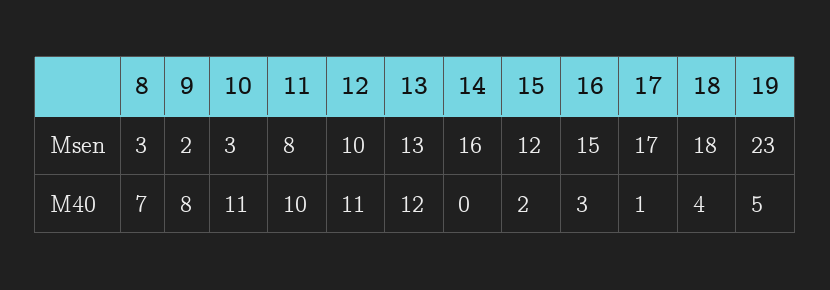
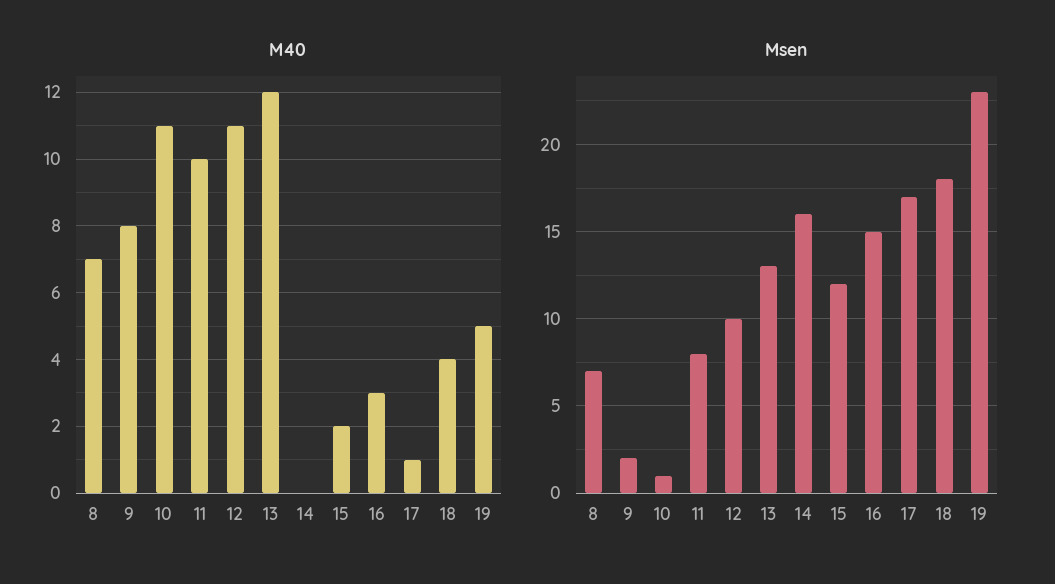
  {
    "Msen": {
-     "8": 3,
+     "8": 7,
      "9": 2,
-     "10": 3,
+     "10": 1,
      "11": 8,
      "12": 10,
      "13": 13,
      "14": 16,
      "15": 12,
      "16": 15,
      "17": 17,
      "18": 18,
      "19": 23
    },
    "M40": {
      "8": 7,
      "9": 8,
      "10": 11,
      "11": 10,
      "12": 11,
      "13": 12,
      "14": 0,
      "15": 2,
      "16": 3,
      "17": 1,
      "18": 4,
      "19": 5
    }
  }

